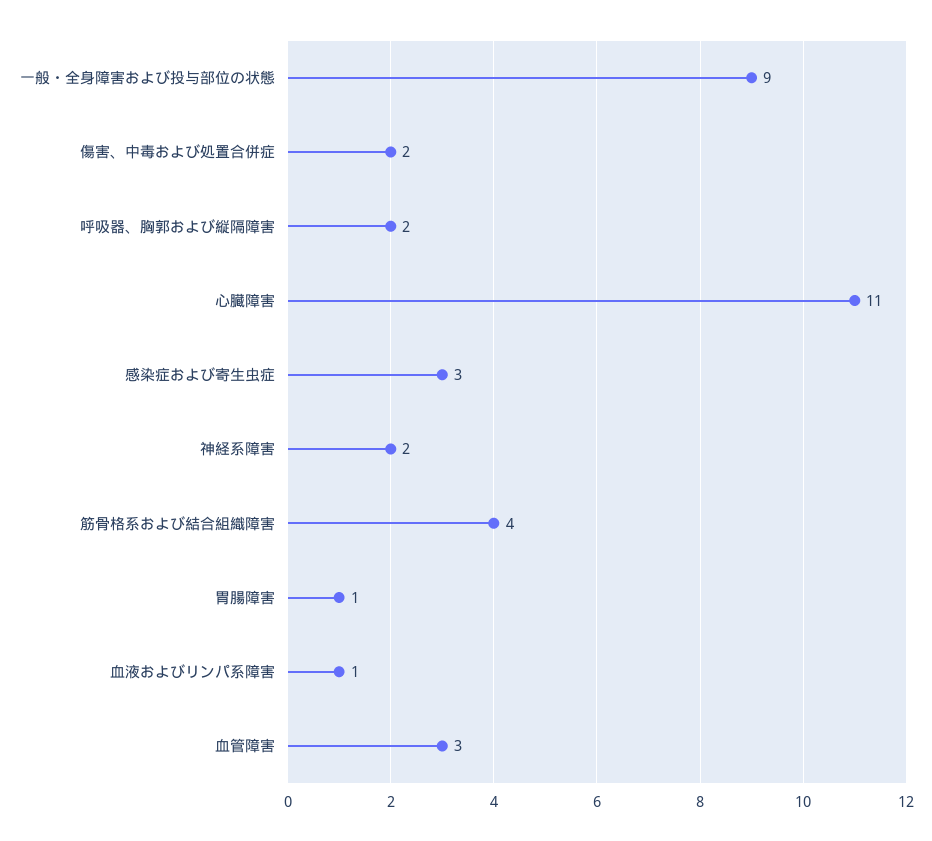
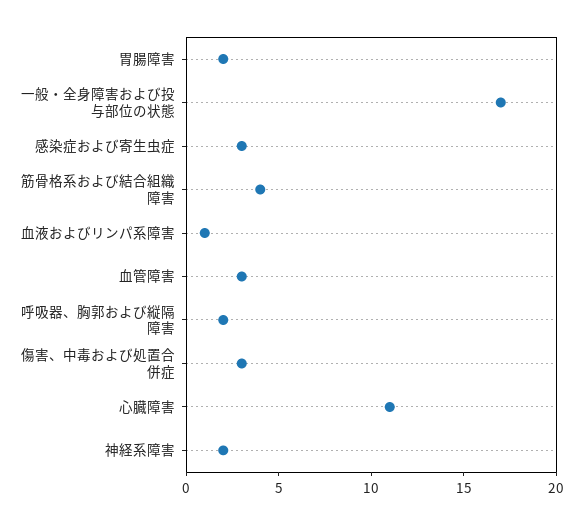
  {
-   "一般・全身障害および投与部位の状態": 9,
+   "一般・全身障害および投与部位の状態": 17,
-   "傷害、中毒および処置合併症": 2,
+   "傷害、中毒および処置合併症": 3,
    "呼吸器、胸郭および縦隔障害": 2,
    "心臓障害": 11,
    "感染症および寄生虫症": 3,
    "神経系障害": 2,
    "筋骨格系および結合組織障害": 4,
-   "胃腸障害": 1,
+   "胃腸障害": 2,
    "血液およびリンパ系障害": 1,
    "血管障害": 3
  }

